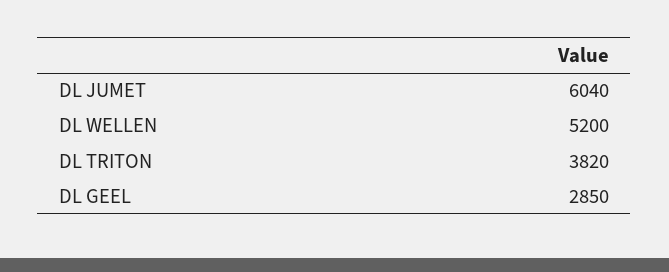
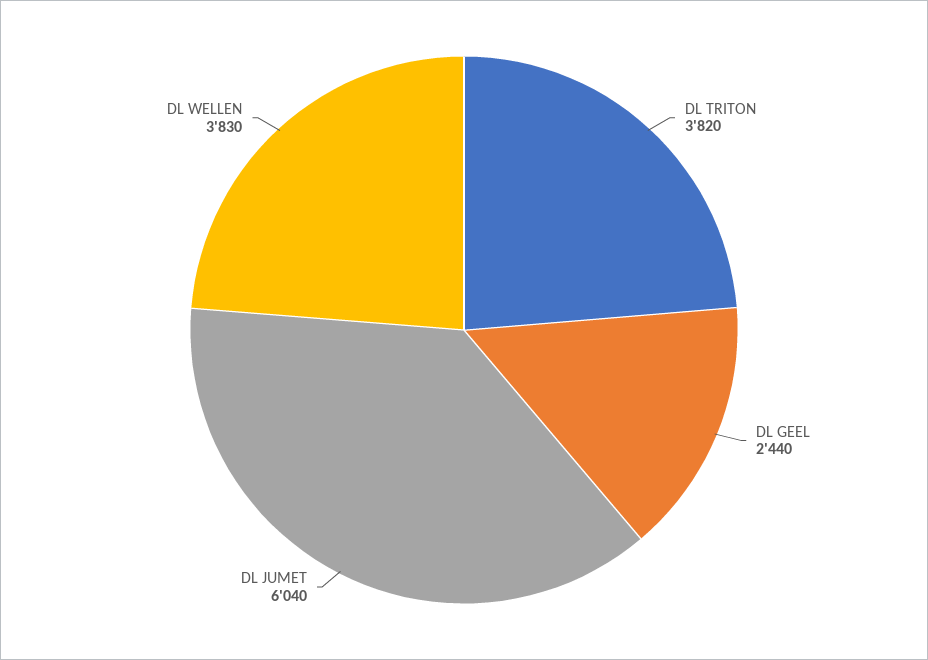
  {
    "DL JUMET": 6040,
-   "DL WELLEN": 5200,
+   "DL WELLEN": 3830,
    "DL TRITON": 3820,
-   "DL GEEL": 2850
+   "DL GEEL": 2440
  }

